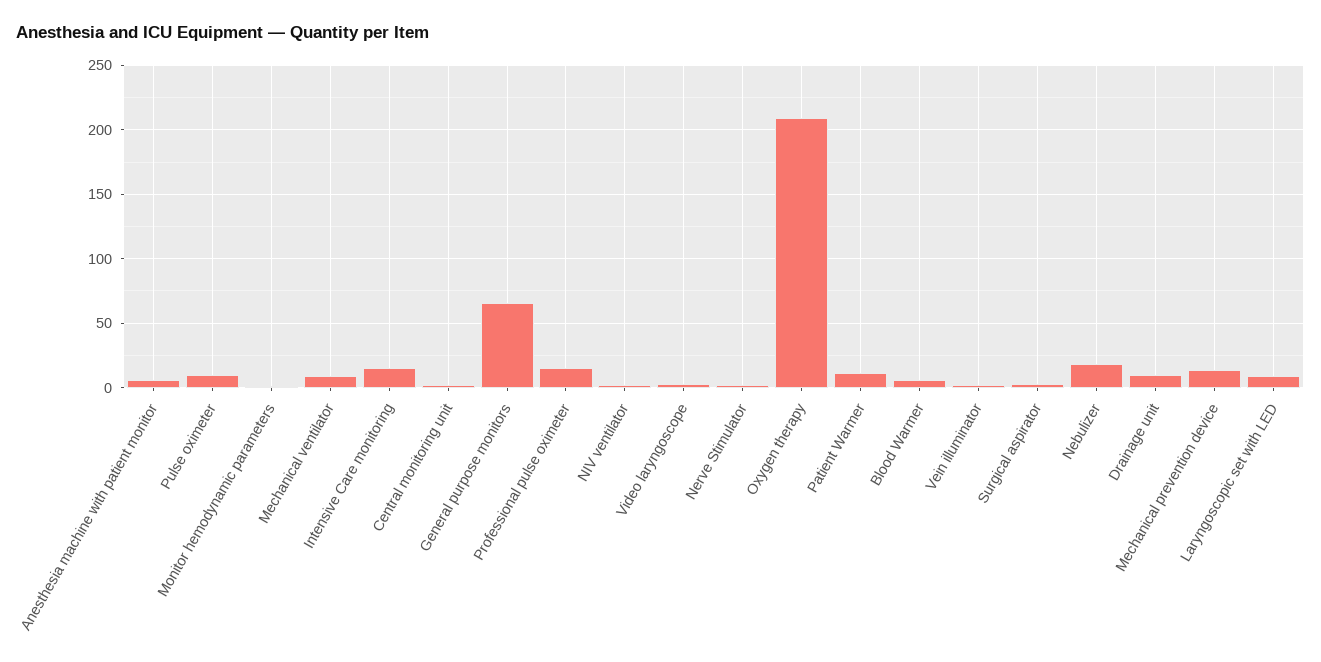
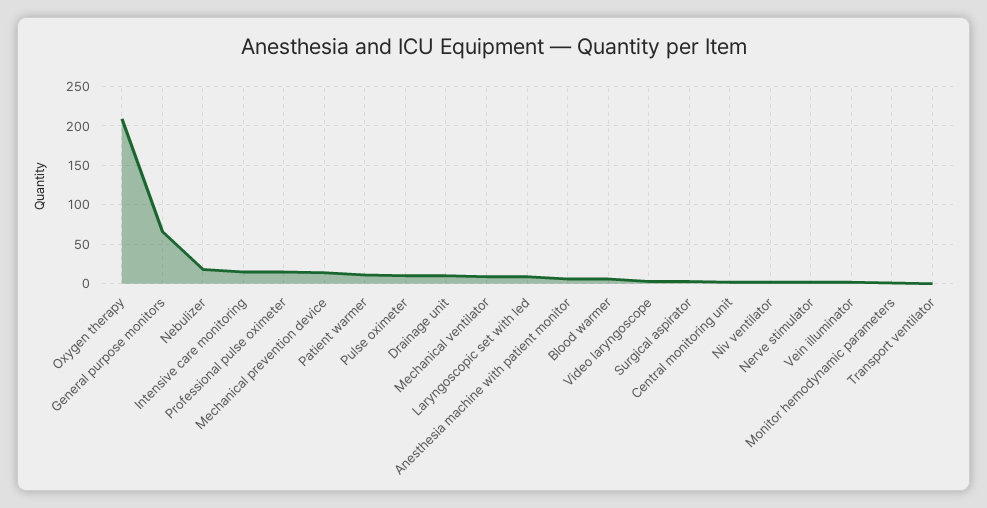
  {
    "Anesthesia machine with patient monitor": 5,
    "Pulse oximeter": 10,
    "Monitor hemodynamic parameters": 0,
    "Mechanical ventilator": 10,
    "Intensive Care monitoring": 15,
    "Central monitoring unit": 0,
    "General purpose monitors": 65,
    "Professional pulse oximeter": 15,
    "NIV ventilator": 0,
    "Video laryngoscope": 5,
    "Nerve Stimulator": 0,
    "Oxygen therapy": 210,
    "Patient Warmer": 10,
    "Blood Warmer": 5,
    "Vein illuminator": 0,
    "Surgical aspirator": 5,
    "Nebulizer": 20,
    "Drainage unit": 10,
    "Mechanical prevention device": 15,
-   "Laryngoscopic set with LED": 10
+   "Laryngoscopic set with LED": 10,
+   "Transport ventilator": 0
  }

